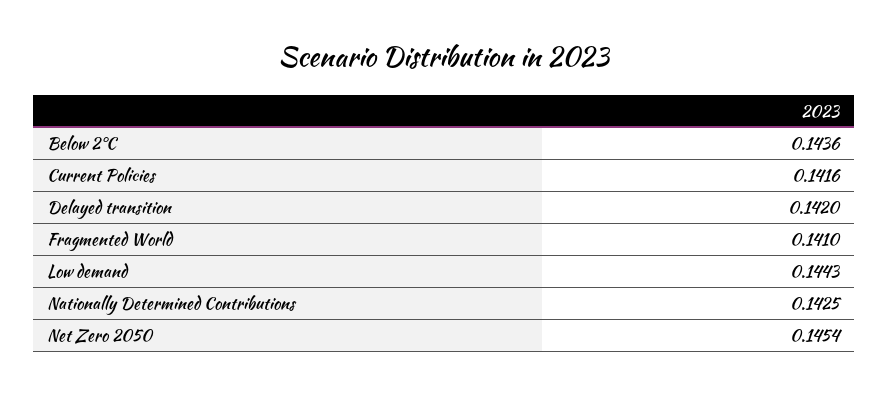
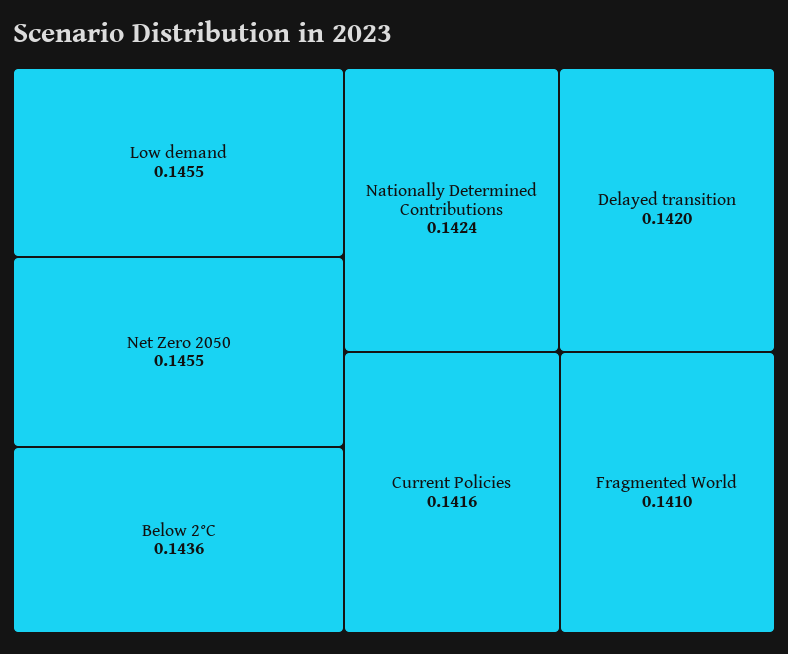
  {
    "Below 2°C": 0.1436,
    "Current Policies": 0.1416,
    "Delayed transition": 0.142,
    "Fragmented World": 0.141,
-   "Low demand": 0.1443,
+   "Low demand": 0.1455,
-   "Nationally Determined Contributions": 0.1425,
+   "Nationally Determined Contributions": 0.1424,
-   "Net Zero 2050": 0.1454
+   "Net Zero 2050": 0.1455
  }

